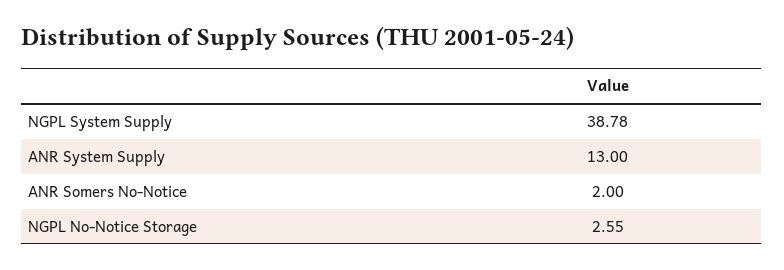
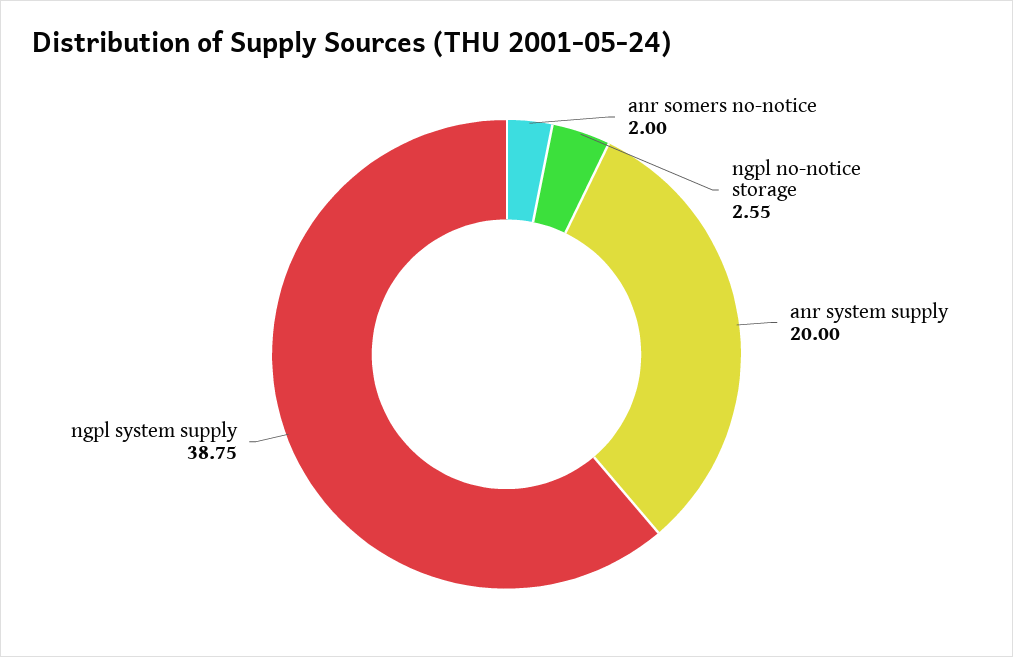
  {
-   "NGPL System Supply": 38.78,
+   "NGPL System Supply": 38.75,
-   "ANR System Supply": 13,
+   "ANR System Supply": 20,
    "ANR Somers No-Notice": 2,
    "NGPL No-Notice Storage": 2.55
  }

